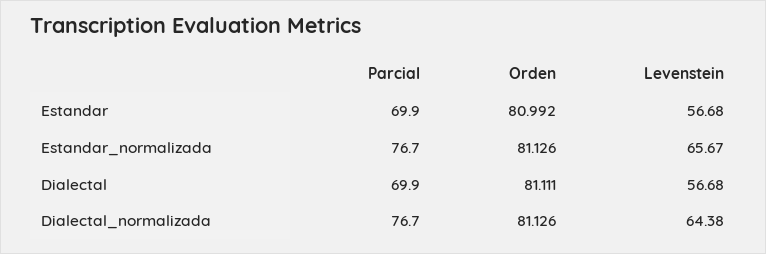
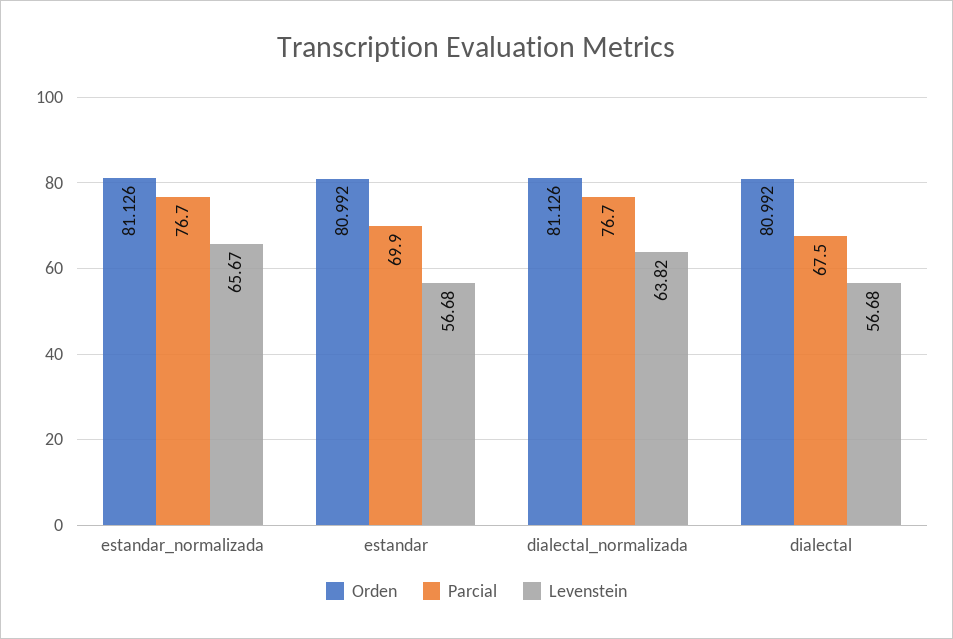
  {
    "Parcial": {
      "Estandar": 69.9,
      "Estandar_normalizada": 76.7,
-     "Dialectal": 69.9,
+     "Dialectal": 67.5,
      "Dialectal_normalizada": 76.7
    },
    "Orden": {
      "Estandar": 80.992,
      "Estandar_normalizada": 81.126,
-     "Dialectal": 81.111,
+     "Dialectal": 80.992,
      "Dialectal_normalizada": 81.126
    },
    "Levenstein": {
      "Estandar": 56.68,
      "Estandar_normalizada": 65.67,
      "Dialectal": 56.68,
-     "Dialectal_normalizada": 64.38
+     "Dialectal_normalizada": 63.82
    }
  }

